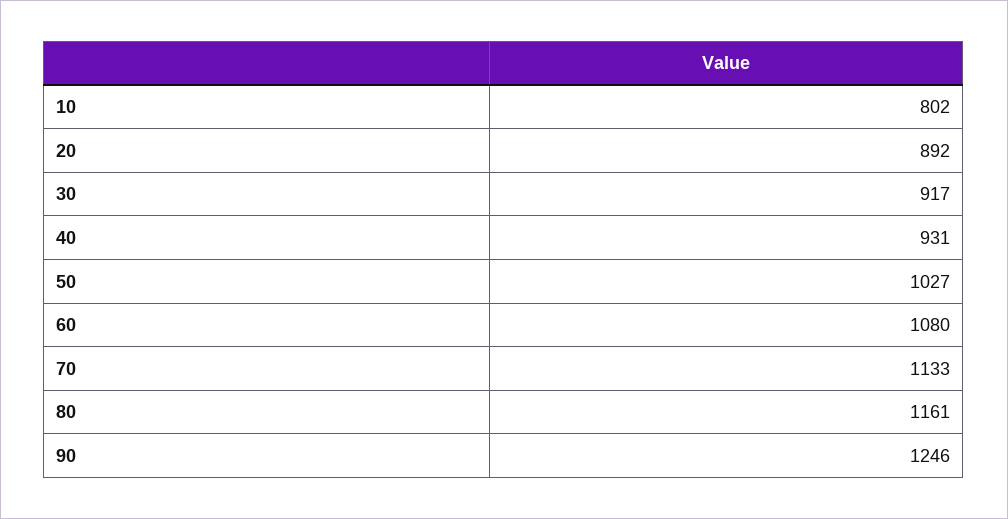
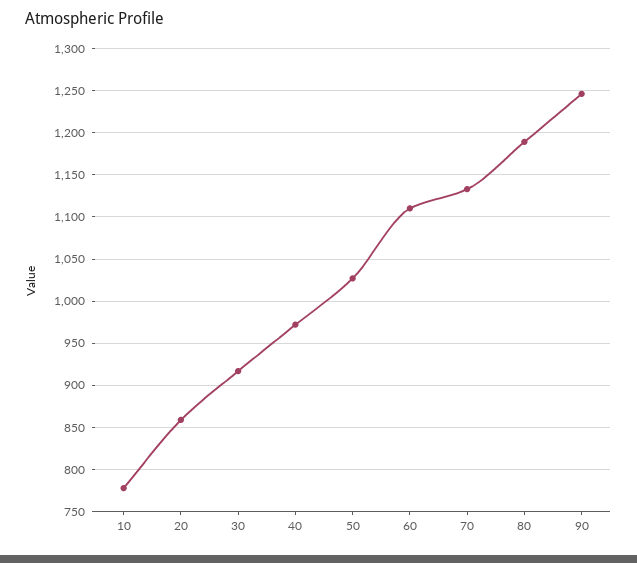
  {
-   "10": 802,
+   "10": 780,
-   "20": 892,
+   "20": 860,
    "30": 917,
-   "40": 931,
+   "40": 970,
    "50": 1027,
-   "60": 1080,
+   "60": 1110,
    "70": 1133,
-   "80": 1161,
+   "80": 1190,
    "90": 1246
  }

